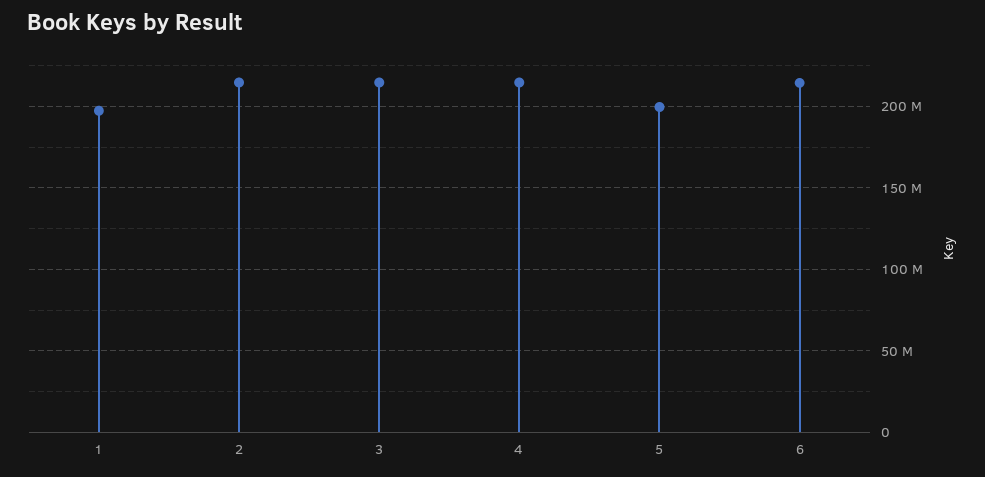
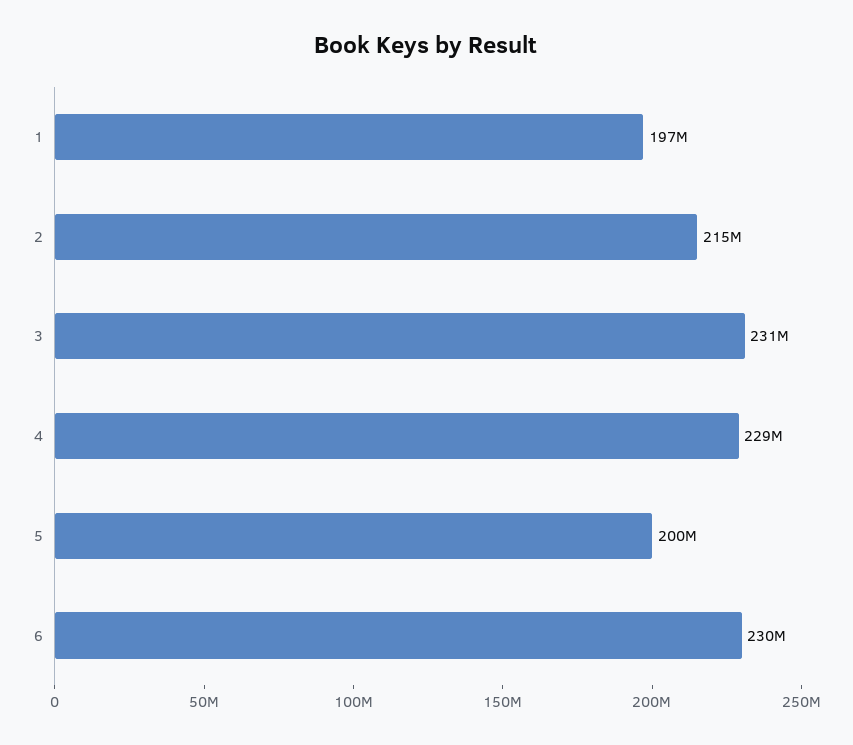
  {
    "1": 197000000,
    "2": 215000000,
-   "3": 215000000,
+   "3": 231000000,
-   "4": 215000000,
+   "4": 229000000,
    "5": 200000000,
-   "6": 215000000
+   "6": 230000000
  }

